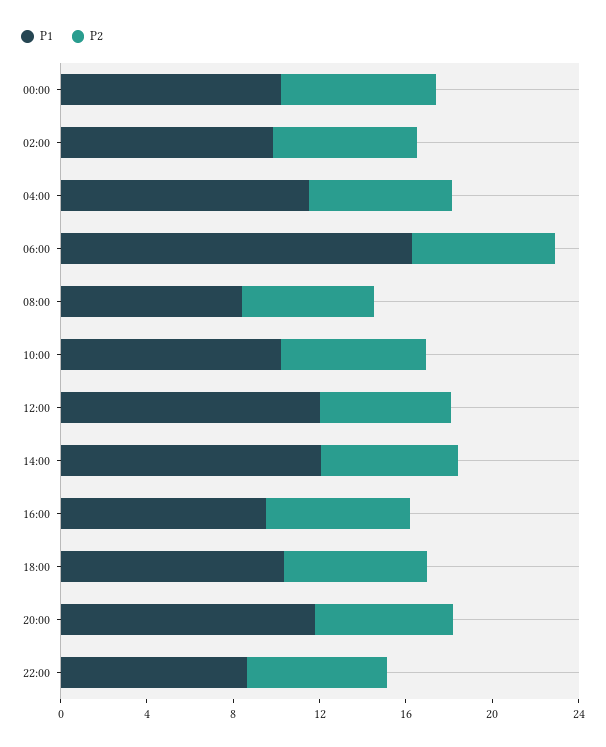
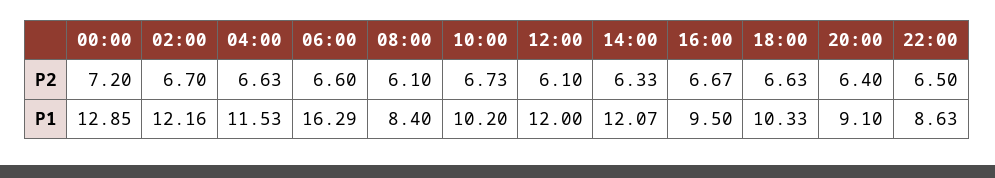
  {
    "P1": {
-     "00:00": 10,
+     "00:00": 12.85,
-     "02:00": 10,
+     "02:00": 12.16,
      "04:00": 11.53,
      "06:00": 16.29,
      "08:00": 8.4,
      "10:00": 10.2,
      "12:00": 12,
      "14:00": 12.07,
      "16:00": 9.5,
      "18:00": 10.33,
-     "20:00": 12,
+     "20:00": 9.1,
      "22:00": 8.63
    },
    "P2": {
      "00:00": 7.2,
      "02:00": 6.7,
      "04:00": 6.63,
      "06:00": 6.6,
      "08:00": 6.1,
      "10:00": 6.73,
      "12:00": 6.1,
      "14:00": 6.33,
      "16:00": 6.67,
      "18:00": 6.63,
      "20:00": 6.4,
      "22:00": 6.5
    }
  }

